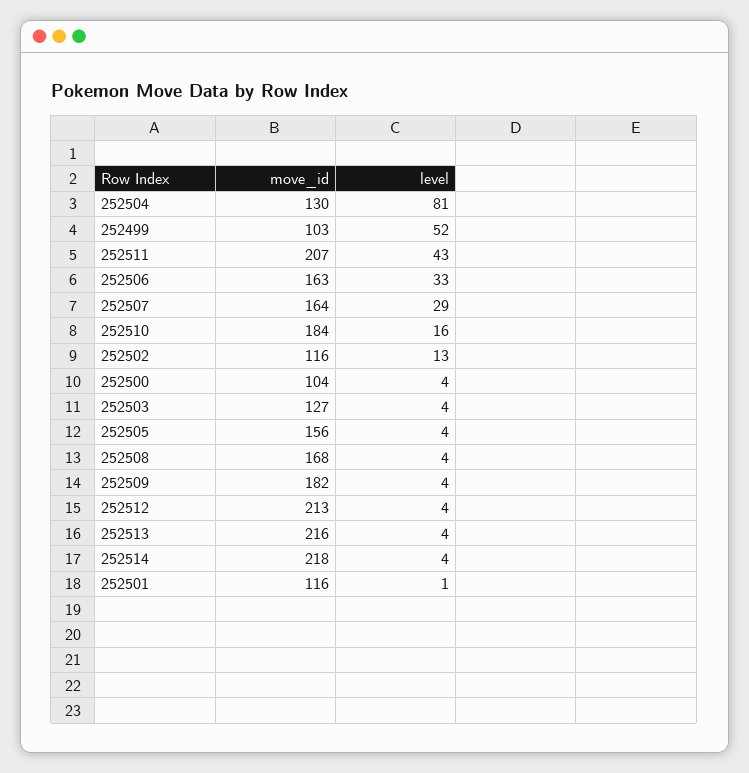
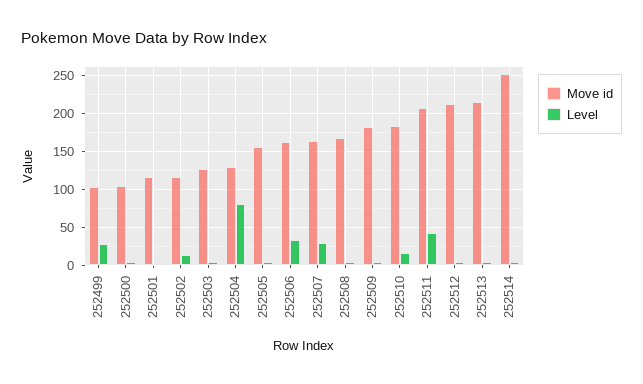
  {
    "move_id": {
      "252504": 130,
      "252499": 103,
      "252511": 207,
      "252506": 163,
      "252507": 164,
      "252510": 184,
      "252502": 116,
      "252500": 104,
      "252503": 127,
      "252505": 156,
      "252508": 168,
      "252509": 182,
      "252512": 213,
      "252513": 216,
-     "252514": 218,
+     "252514": 250,
      "252501": 116
    },
    "level": {
      "252504": 81,
-     "252499": 52,
+     "252499": 30,
      "252511": 43,
      "252506": 33,
      "252507": 29,
      "252510": 16,
      "252502": 13,
      "252500": 4,
      "252503": 4,
      "252505": 4,
      "252508": 4,
      "252509": 4,
      "252512": 4,
      "252513": 4,
      "252514": 4,
      "252501": 1
    }
  }

